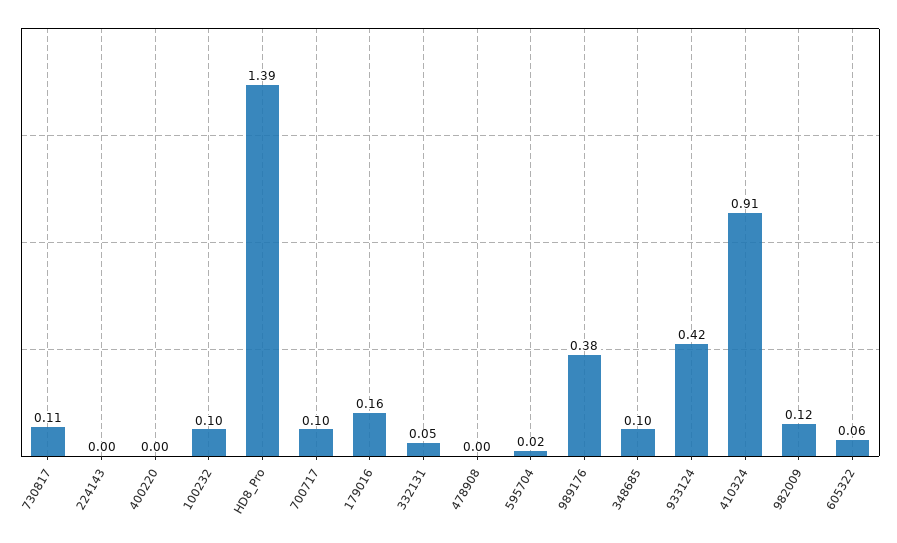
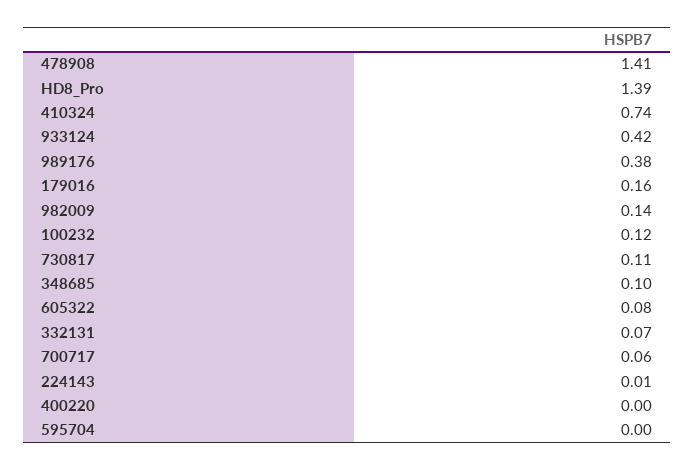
  {
    "730817": 0.11,
-   "224143": 0,
+   "224143": 0.01,
    "400220": 0,
-   "100232": 0.1,
+   "100232": 0.12,
    "HD8_Pro": 1.39,
-   "700717": 0.1,
+   "700717": 0.06,
    "179016": 0.16,
-   "332131": 0.05,
+   "332131": 0.07,
-   "478908": 0,
+   "478908": 1.41,
-   "595704": 0.02,
+   "595704": 0,
    "989176": 0.38,
    "348685": 0.1,
    "933124": 0.42,
-   "410324": 0.91,
+   "410324": 0.74,
-   "982009": 0.12,
+   "982009": 0.14,
-   "605322": 0.06
+   "605322": 0.08
  }

